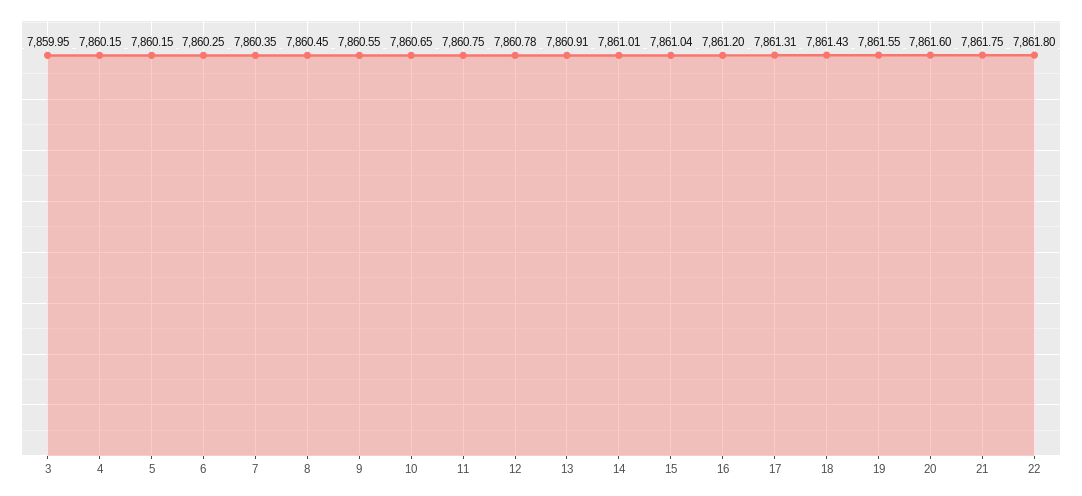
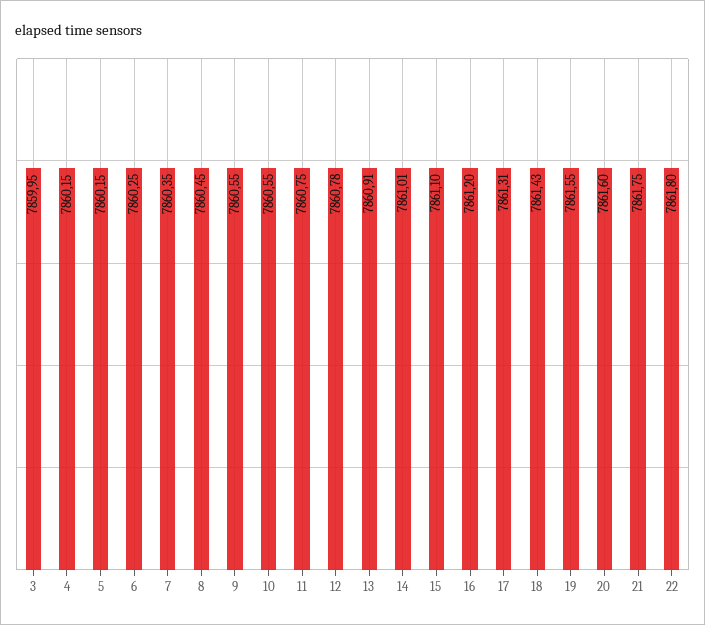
  {
    "3": 7859.95,
    "4": 7860.15,
    "5": 7860.15,
    "6": 7860.25,
    "7": 7860.35,
    "8": 7860.45,
    "9": 7860.55,
-   "10": 7860.65,
+   "10": 7860.55,
    "11": 7860.75,
    "12": 7860.78,
    "13": 7860.91,
    "14": 7861.01,
-   "15": 7861.04,
+   "15": 7861.1,
    "16": 7861.2,
    "17": 7861.31,
    "18": 7861.43,
    "19": 7861.55,
    "20": 7861.6,
    "21": 7861.75,
    "22": 7861.8
  }

